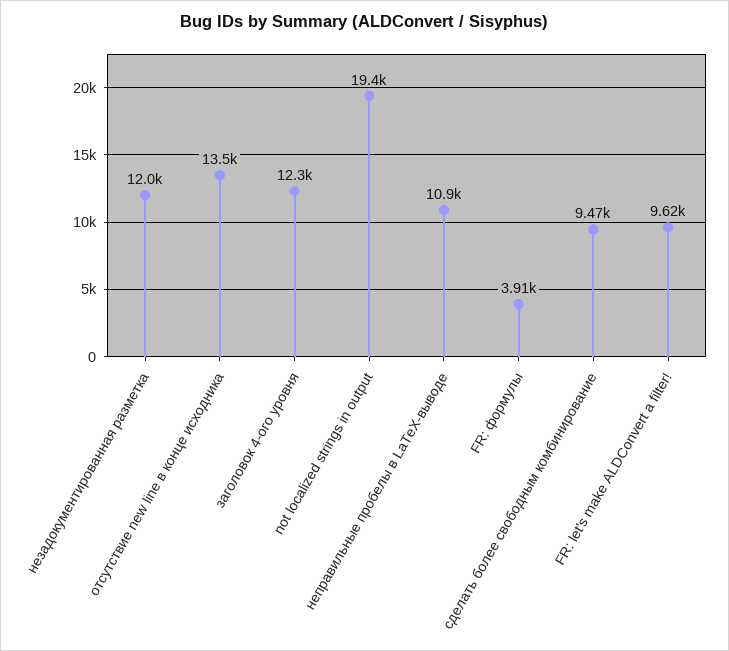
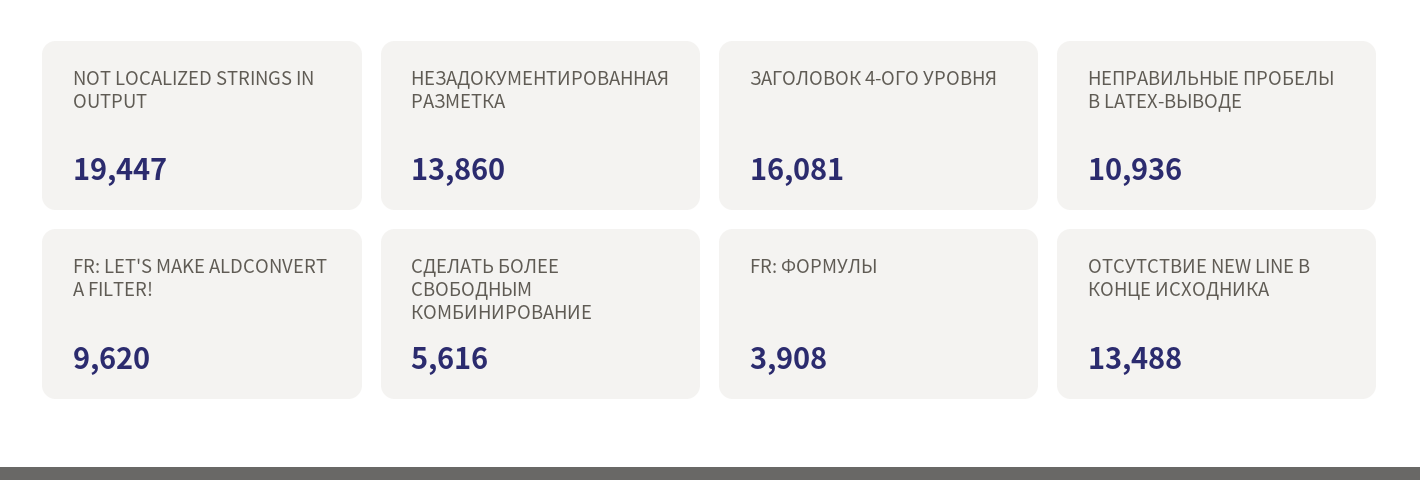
  {
-   "незадокументированная разметка": 12000,
+   "незадокументированная разметка": 13860,
    "отсутствие new line в конце исходника": 13488,
-   "заголовок 4-ого уровня": 12300,
+   "заголовок 4-ого уровня": 16081,
    "not localized strings in output": 19447,
    "неправильные пробелы в LaTeX-выводе": 10936,
    "FR: формулы": 3908,
-   "сделать более свободным комбинирование": 9470,
+   "сделать более свободным комбинирование": 5616,
    "FR: let's make ALDConvert a filter!": 9620
  }

